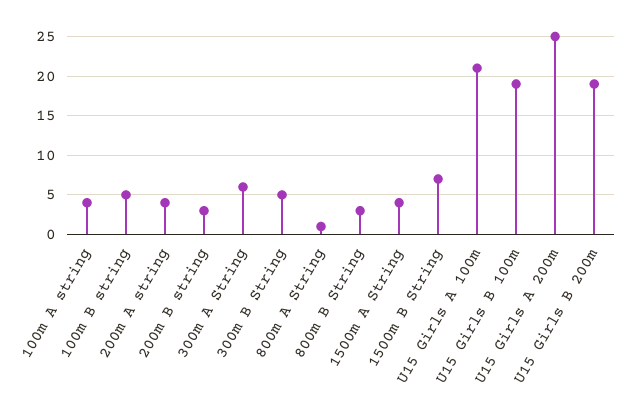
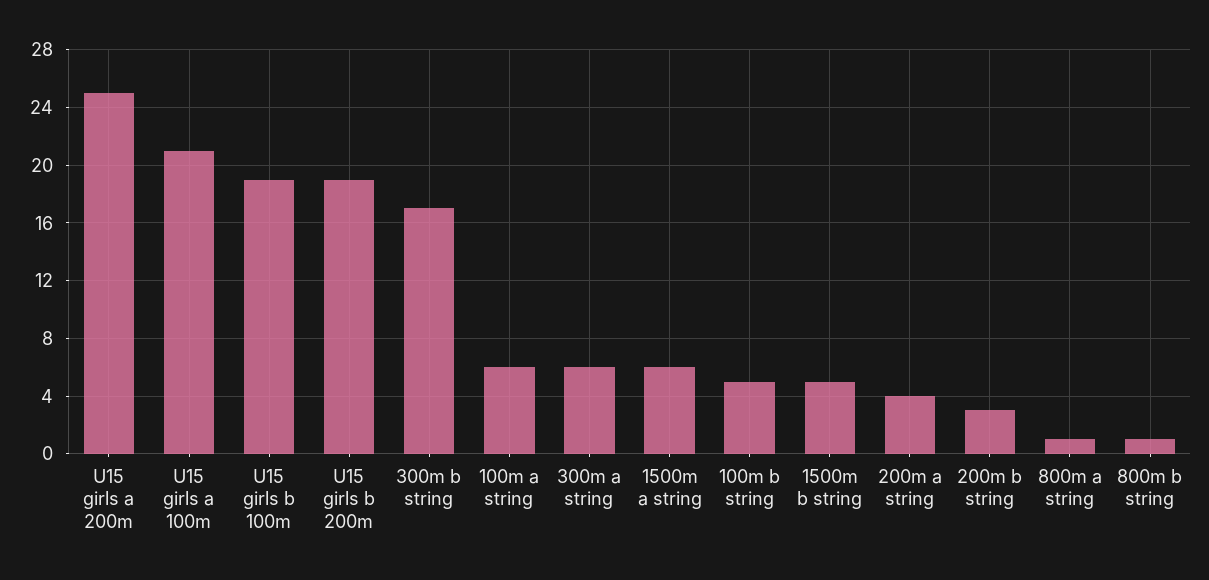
  {
-   "100m A string": 4,
+   "100m A string": 6,
    "100m B string": 5,
    "200m A string": 4,
    "200m B string": 3,
    "300m A String": 6,
-   "300m B String": 5,
+   "300m B String": 17,
    "800m A String": 1,
-   "800m B String": 3,
+   "800m B String": 1,
-   "1500m A String": 4,
+   "1500m A String": 6,
-   "1500m B String": 7,
+   "1500m B String": 5,
    "U15 Girls A 100m": 21,
    "U15 Girls B 100m": 19,
    "U15 Girls A 200m": 25,
    "U15 Girls B 200m": 19
  }

